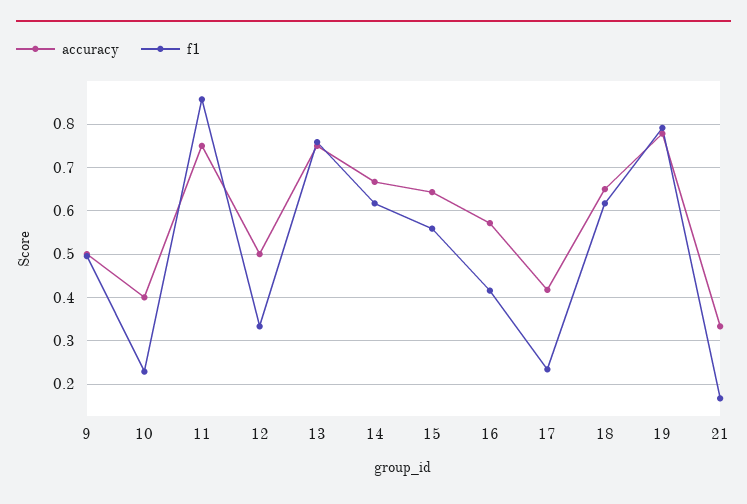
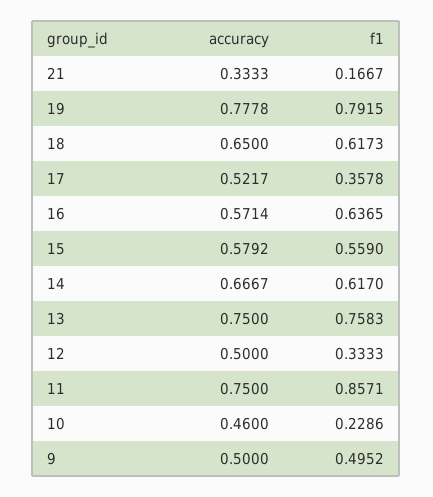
  {
    "accuracy": {
      "9": 0.5,
-     "10": 0.4,
+     "10": 0.46,
      "11": 0.75,
      "12": 0.5,
      "13": 0.75,
      "14": 0.6667,
-     "15": 0.64,
+     "15": 0.5792,
      "16": 0.5714,
-     "17": 0.42,
+     "17": 0.5217,
      "18": 0.65,
      "19": 0.7778,
      "21": 0.3333
    },
    "f1": {
      "9": 0.4952,
      "10": 0.2286,
      "11": 0.8571,
      "12": 0.3333,
      "13": 0.7583,
      "14": 0.617,
      "15": 0.559,
-     "16": 0.42,
+     "16": 0.6365,
-     "17": 0.24,
+     "17": 0.3578,
      "18": 0.6173,
      "19": 0.7915,
      "21": 0.1667
    }
  }

